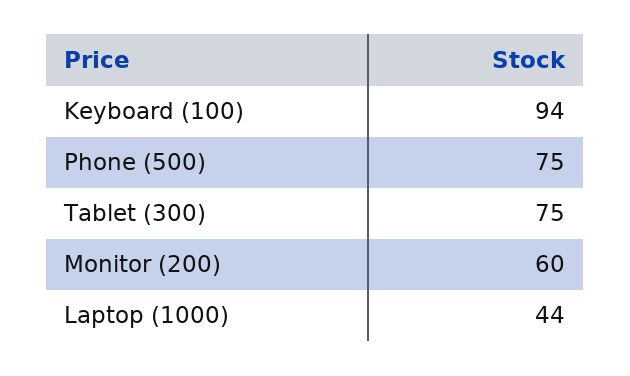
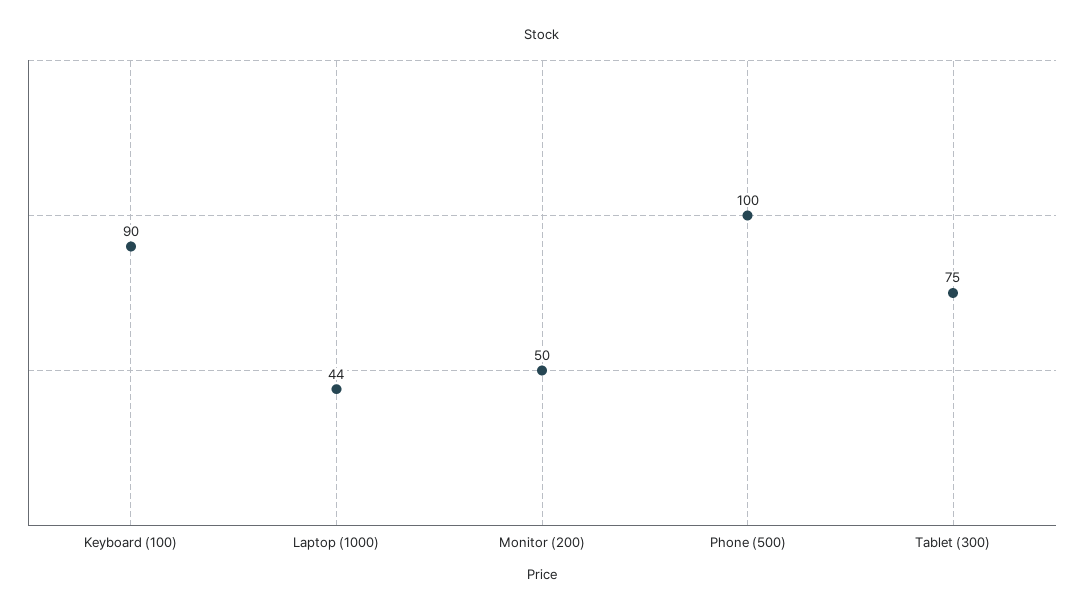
  {
-   "Keyboard (100)": 94,
+   "Keyboard (100)": 90,
-   "Phone (500)": 75,
+   "Phone (500)": 100,
    "Tablet (300)": 75,
-   "Monitor (200)": 60,
+   "Monitor (200)": 50,
    "Laptop (1000)": 44
  }

